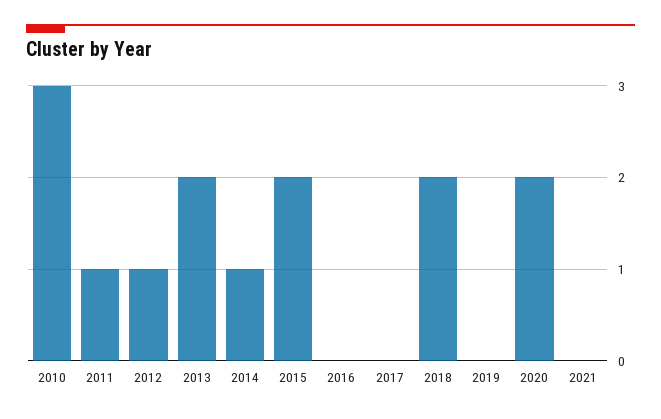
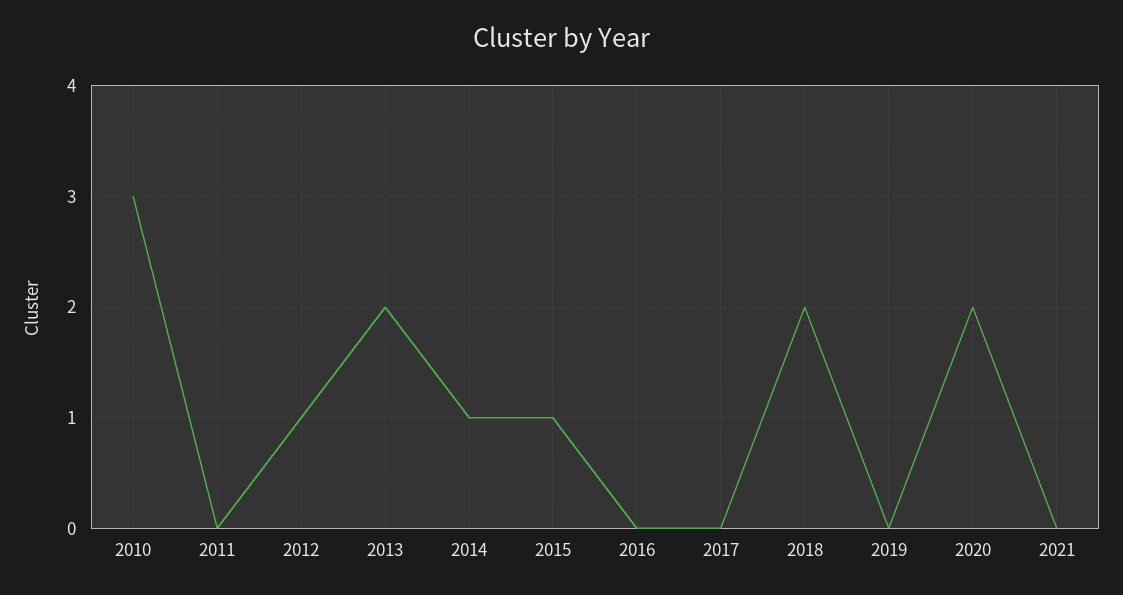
  {
    "2010": 3,
-   "2011": 1,
+   "2011": 0,
    "2012": 1,
    "2013": 2,
    "2014": 1,
-   "2015": 2,
+   "2015": 1,
    "2016": 0,
    "2017": 0,
    "2018": 2,
    "2019": 0,
    "2020": 2,
    "2021": 0
  }

